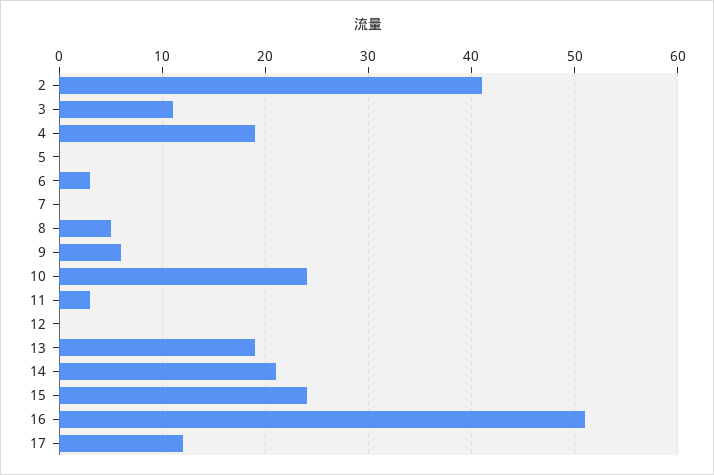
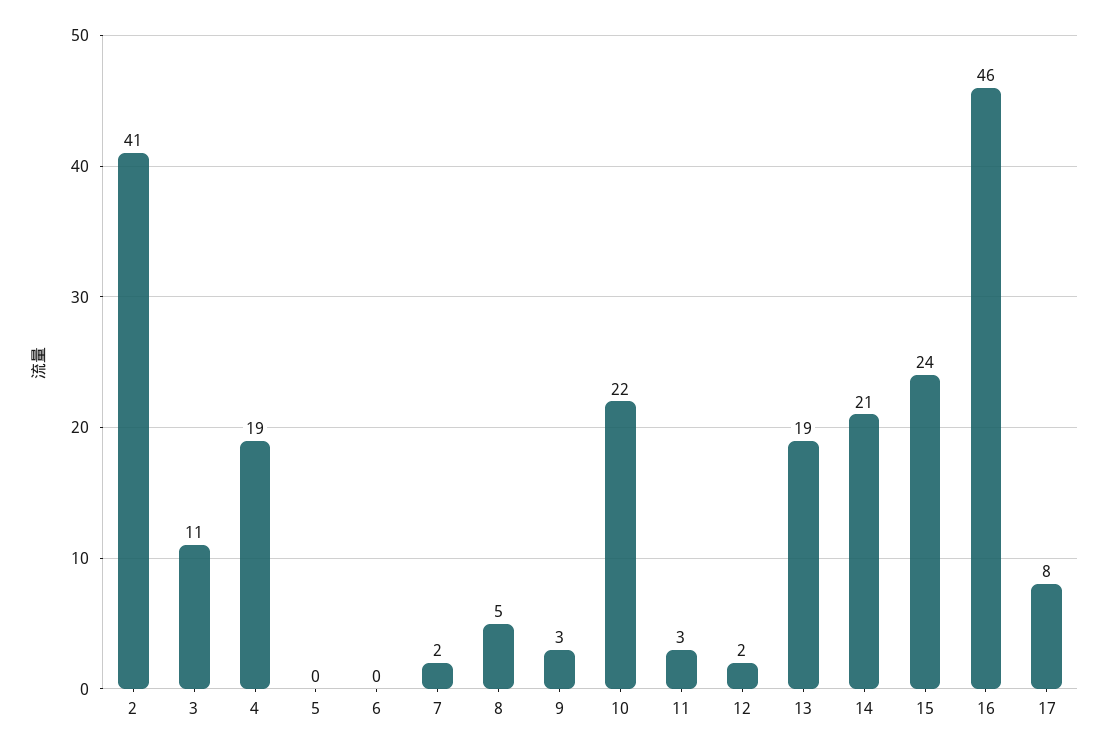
  {
    "2": 41,
    "3": 11,
    "4": 19,
    "5": 0,
-   "6": 3,
+   "6": 0,
-   "7": 0,
+   "7": 2,
    "8": 5,
-   "9": 6,
+   "9": 3,
-   "10": 24,
+   "10": 22,
    "11": 3,
-   "12": 0,
+   "12": 2,
    "13": 19,
    "14": 21,
    "15": 24,
-   "16": 51,
+   "16": 46,
-   "17": 12
+   "17": 8
  }

